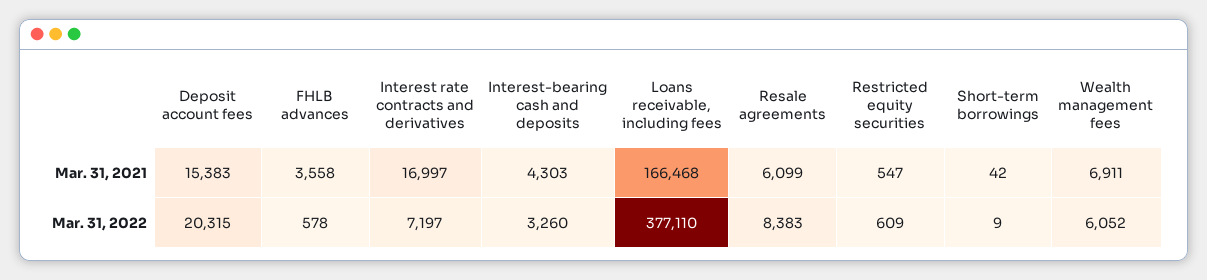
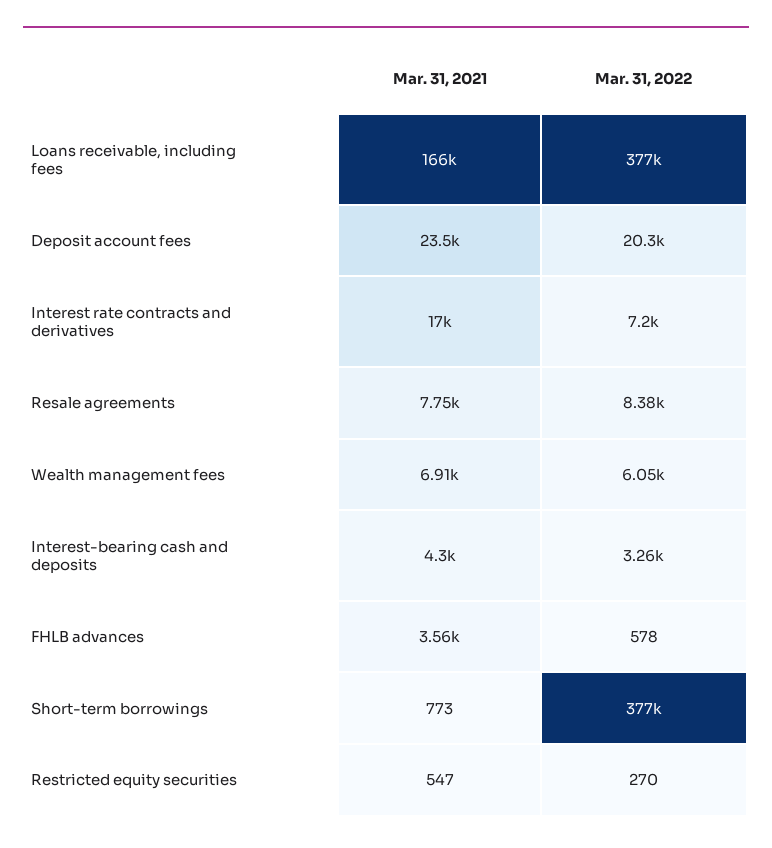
  {
    "Deposit account fees": {
-     "Mar. 31, 2021": 15383,
+     "Mar. 31, 2021": 23500,
      "Mar. 31, 2022": 20315
    },
    "FHLB advances": {
      "Mar. 31, 2021": 3558,
      "Mar. 31, 2022": 578
    },
    "Interest rate contracts and derivatives": {
      "Mar. 31, 2021": 16997,
      "Mar. 31, 2022": 7197
    },
    "Interest-bearing cash and deposits": {
      "Mar. 31, 2021": 4303,
      "Mar. 31, 2022": 3260
    },
    "Loans receivable, including fees": {
      "Mar. 31, 2021": 166468,
      "Mar. 31, 2022": 377110
    },
    "Resale agreements": {
-     "Mar. 31, 2021": 6099,
+     "Mar. 31, 2021": 7750,
      "Mar. 31, 2022": 8383
    },
    "Restricted equity securities": {
      "Mar. 31, 2021": 547,
-     "Mar. 31, 2022": 609
+     "Mar. 31, 2022": 270
    },
    "Short-term borrowings": {
-     "Mar. 31, 2021": 42,
+     "Mar. 31, 2021": 773,
-     "Mar. 31, 2022": 9
+     "Mar. 31, 2022": 377000
    },
    "Wealth management fees": {
      "Mar. 31, 2021": 6911,
      "Mar. 31, 2022": 6052
    }
  }

